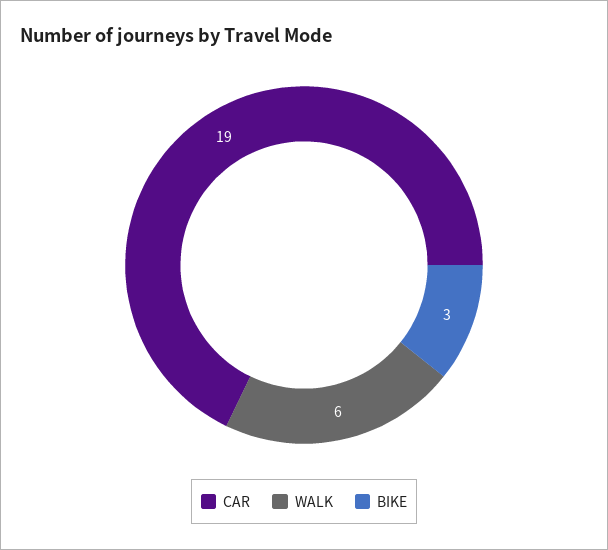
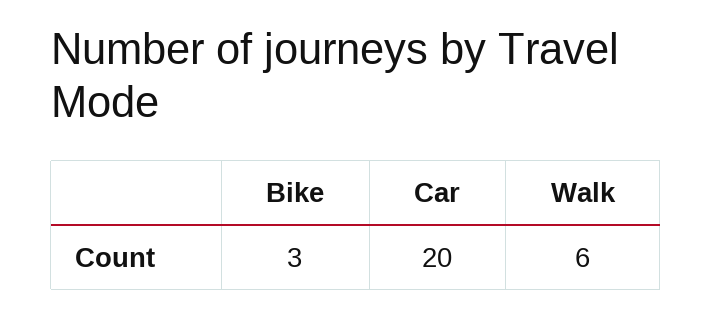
  {
-   "CAR": 19,
+   "CAR": 20,
    "WALK": 6,
    "BIKE": 3
  }

